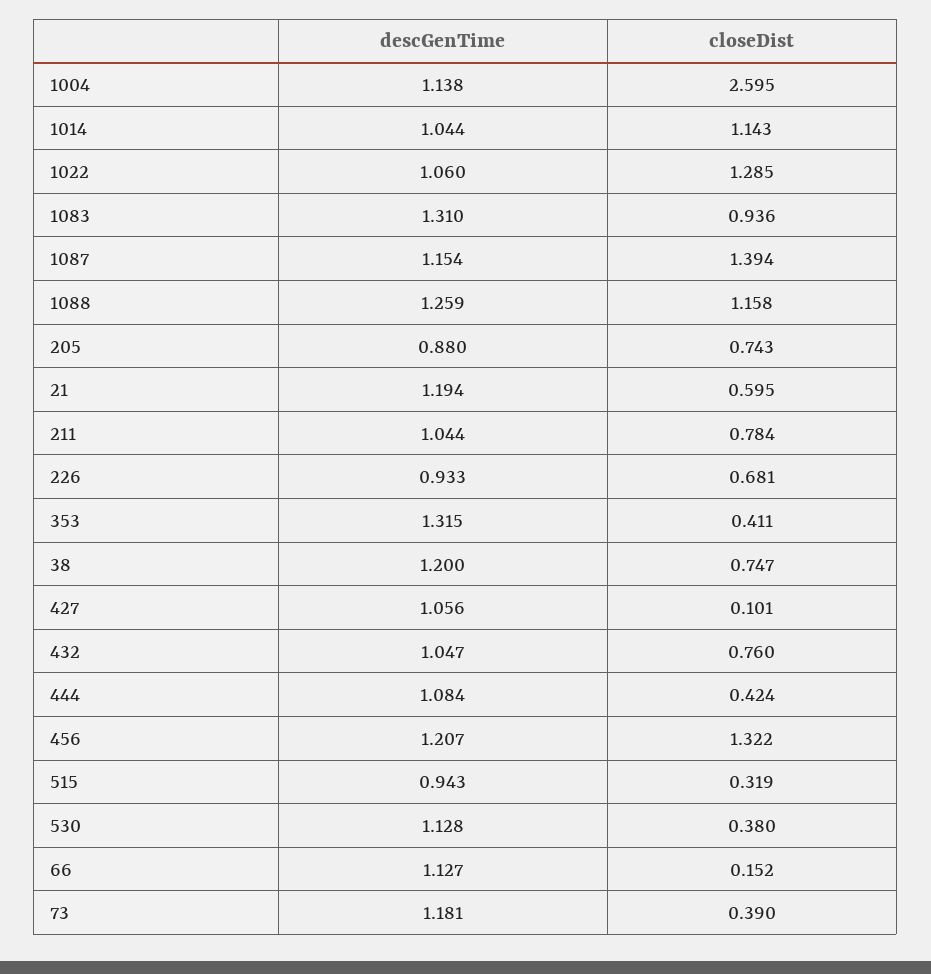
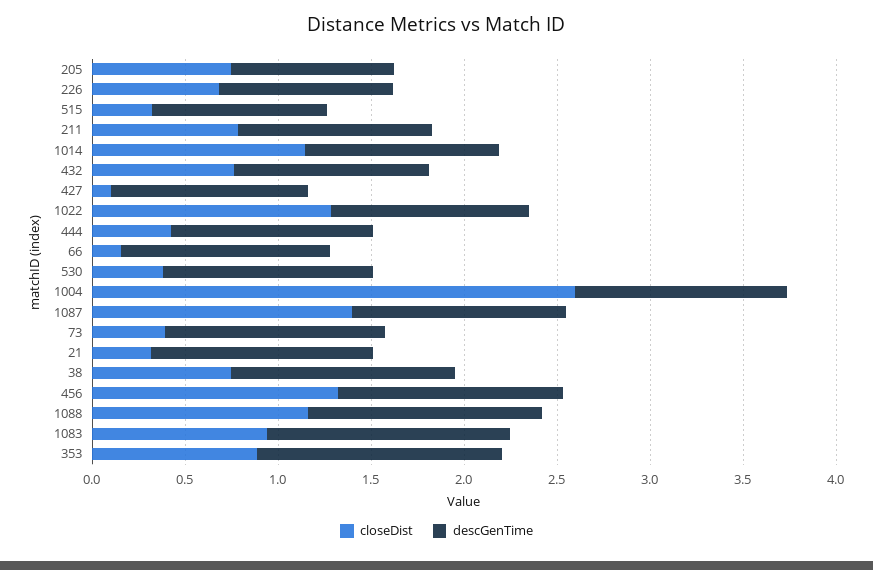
  {
    "descGenTime": {
      "1004": 1.138,
      "1014": 1.044,
      "1022": 1.06,
      "1083": 1.31,
      "1087": 1.154,
      "1088": 1.259,
      "205": 0.88,
      "21": 1.194,
      "211": 1.044,
      "226": 0.933,
      "353": 1.315,
      "38": 1.2,
      "427": 1.056,
      "432": 1.047,
      "444": 1.084,
      "456": 1.207,
      "515": 0.943,
      "530": 1.128,
      "66": 1.127,
      "73": 1.181
    },
    "closeDist": {
      "1004": 2.595,
      "1014": 1.143,
      "1022": 1.285,
      "1083": 0.936,
      "1087": 1.394,
      "1088": 1.158,
      "205": 0.743,
-     "21": 0.595,
+     "21": 0.3,
      "211": 0.784,
      "226": 0.681,
-     "353": 0.411,
+     "353": 0.9,
      "38": 0.747,
      "427": 0.101,
      "432": 0.76,
      "444": 0.424,
      "456": 1.322,
      "515": 0.319,
      "530": 0.38,
      "66": 0.152,
      "73": 0.39
    }
  }

